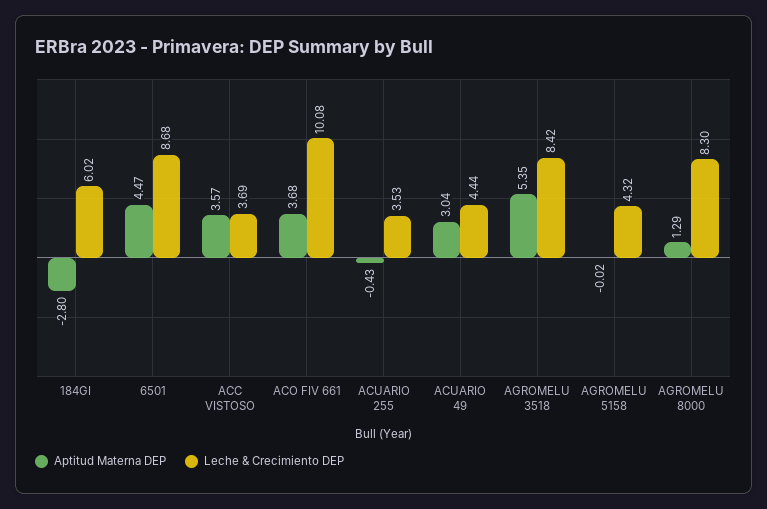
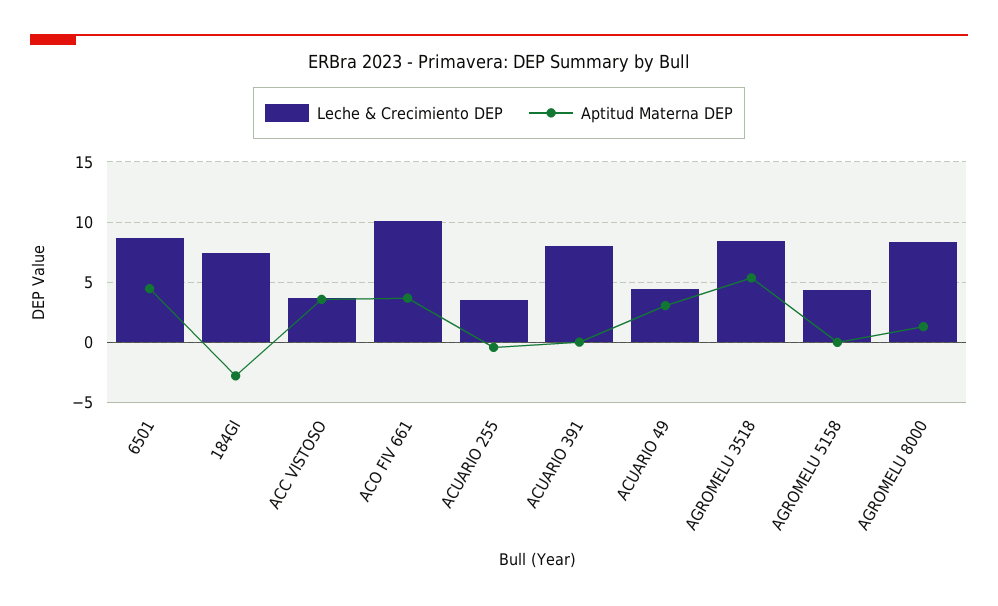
  {
    "Aptitud Materna DEP": {
      "184GI": -2.8,
      "6501": 4.47,
      "ACC VISTOSO": 3.57,
      "ACO FIV 661": 3.68,
      "ACUARIO 255": -0.43,
      "ACUARIO 49": 3.04,
      "AGROMELU 3518": 5.35,
      "AGROMELU 5158": -0.02,
-     "AGROMELU 8000": 1.29
+     "AGROMELU 8000": 1.29,
+     "ACUARIO 391": 0
    },
    "Leche & Crecimiento DEP": {
-     "184GI": 6.02,
+     "184GI": 7.5,
      "6501": 8.68,
      "ACC VISTOSO": 3.69,
      "ACO FIV 661": 10.08,
      "ACUARIO 255": 3.53,
      "ACUARIO 49": 4.44,
      "AGROMELU 3518": 8.42,
      "AGROMELU 5158": 4.32,
-     "AGROMELU 8000": 8.3
+     "AGROMELU 8000": 8.3,
+     "ACUARIO 391": 8
    }
  }

